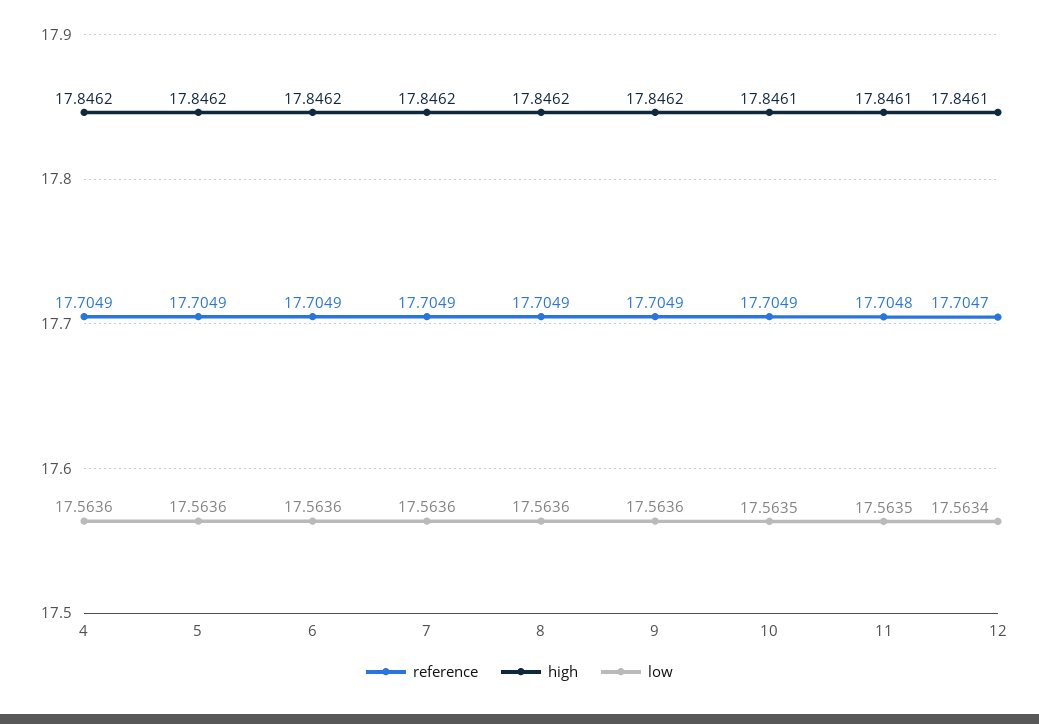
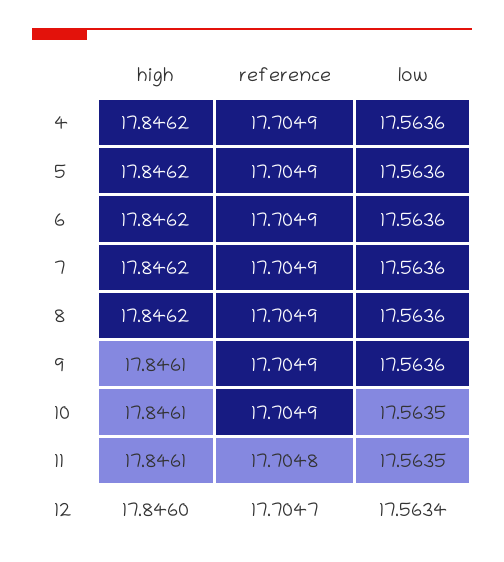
  {
    "reference": {
      "4": 17.7049,
      "5": 17.7049,
      "6": 17.7049,
      "7": 17.7049,
      "8": 17.7049,
      "9": 17.7049,
      "10": 17.7049,
      "11": 17.7048,
      "12": 17.7047
    },
    "high": {
      "4": 17.8462,
      "5": 17.8462,
      "6": 17.8462,
      "7": 17.8462,
      "8": 17.8462,
-     "9": 17.8462,
+     "9": 17.8461,
      "10": 17.8461,
      "11": 17.8461,
-     "12": 17.8461
+     "12": 17.846
    },
    "low": {
      "4": 17.5636,
      "5": 17.5636,
      "6": 17.5636,
      "7": 17.5636,
      "8": 17.5636,
      "9": 17.5636,
      "10": 17.5635,
      "11": 17.5635,
      "12": 17.5634
    }
  }

